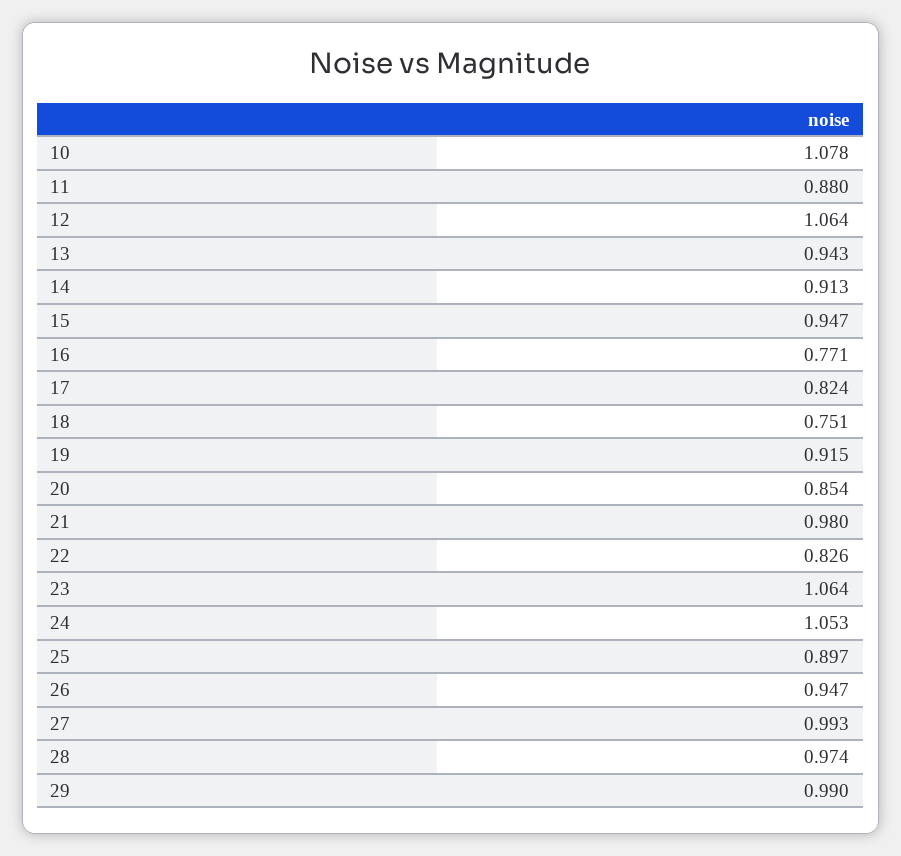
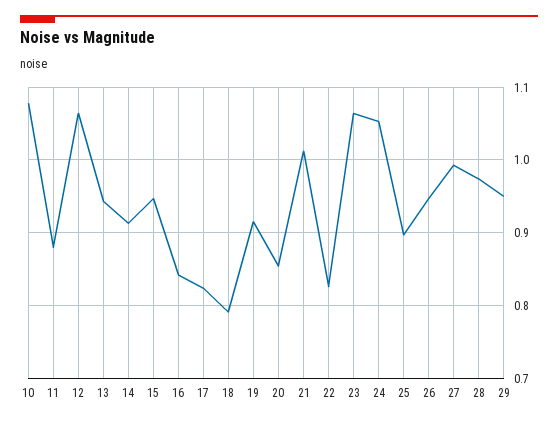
  {
    "10": 1.078,
    "11": 0.88,
    "12": 1.064,
    "13": 0.943,
    "14": 0.913,
    "15": 0.947,
-   "16": 0.771,
+   "16": 0.84,
    "17": 0.824,
-   "18": 0.751,
+   "18": 0.79,
    "19": 0.915,
    "20": 0.854,
-   "21": 0.98,
+   "21": 1.01,
    "22": 0.826,
    "23": 1.064,
    "24": 1.053,
    "25": 0.897,
    "26": 0.947,
    "27": 0.993,
    "28": 0.974,
-   "29": 0.99
+   "29": 0.95
  }

